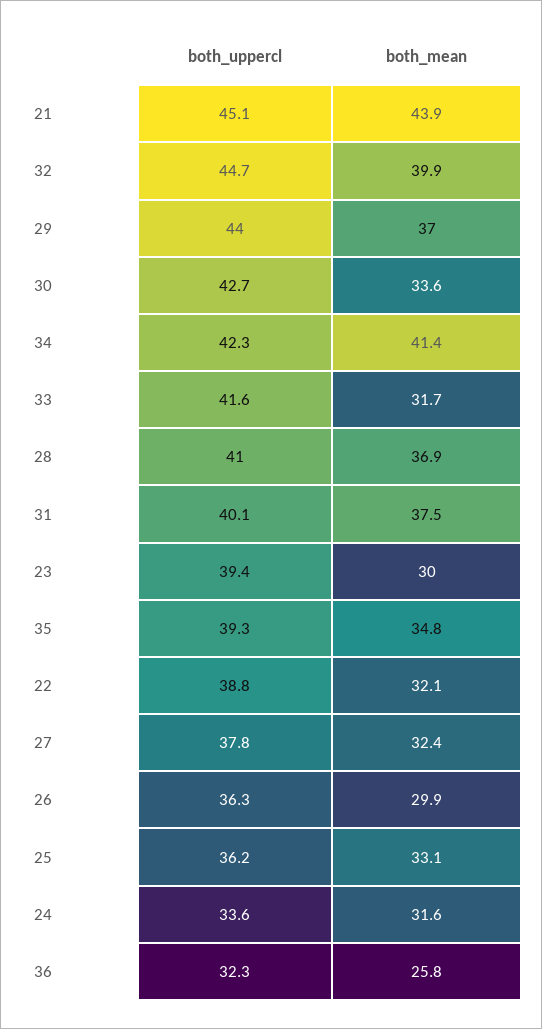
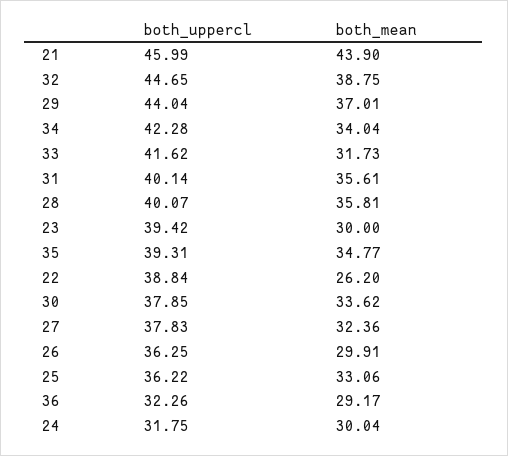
  {
    "both_uppercl": {
-     "21": 45.1,
+     "21": 45.99,
      "32": 44.65,
      "29": 44.04,
-     "30": 42.7,
+     "30": 37.85,
      "34": 42.28,
      "33": 41.62,
-     "28": 41,
+     "28": 40.07,
      "31": 40.14,
      "23": 39.42,
      "35": 39.31,
      "22": 38.84,
      "27": 37.83,
      "26": 36.25,
      "25": 36.22,
-     "24": 33.6,
+     "24": 31.75,
      "36": 32.26
    },
    "both_mean": {
      "21": 43.9,
-     "32": 39.9,
+     "32": 38.75,
      "29": 37.01,
      "30": 33.62,
-     "34": 41.4,
+     "34": 34.04,
      "33": 31.73,
-     "28": 36.9,
+     "28": 35.81,
-     "31": 37.5,
+     "31": 35.61,
      "23": 30,
      "35": 34.77,
-     "22": 32.1,
+     "22": 26.2,
      "27": 32.36,
      "26": 29.91,
      "25": 33.06,
-     "24": 31.6,
+     "24": 30.04,
-     "36": 25.8
+     "36": 29.17
    }
  }

